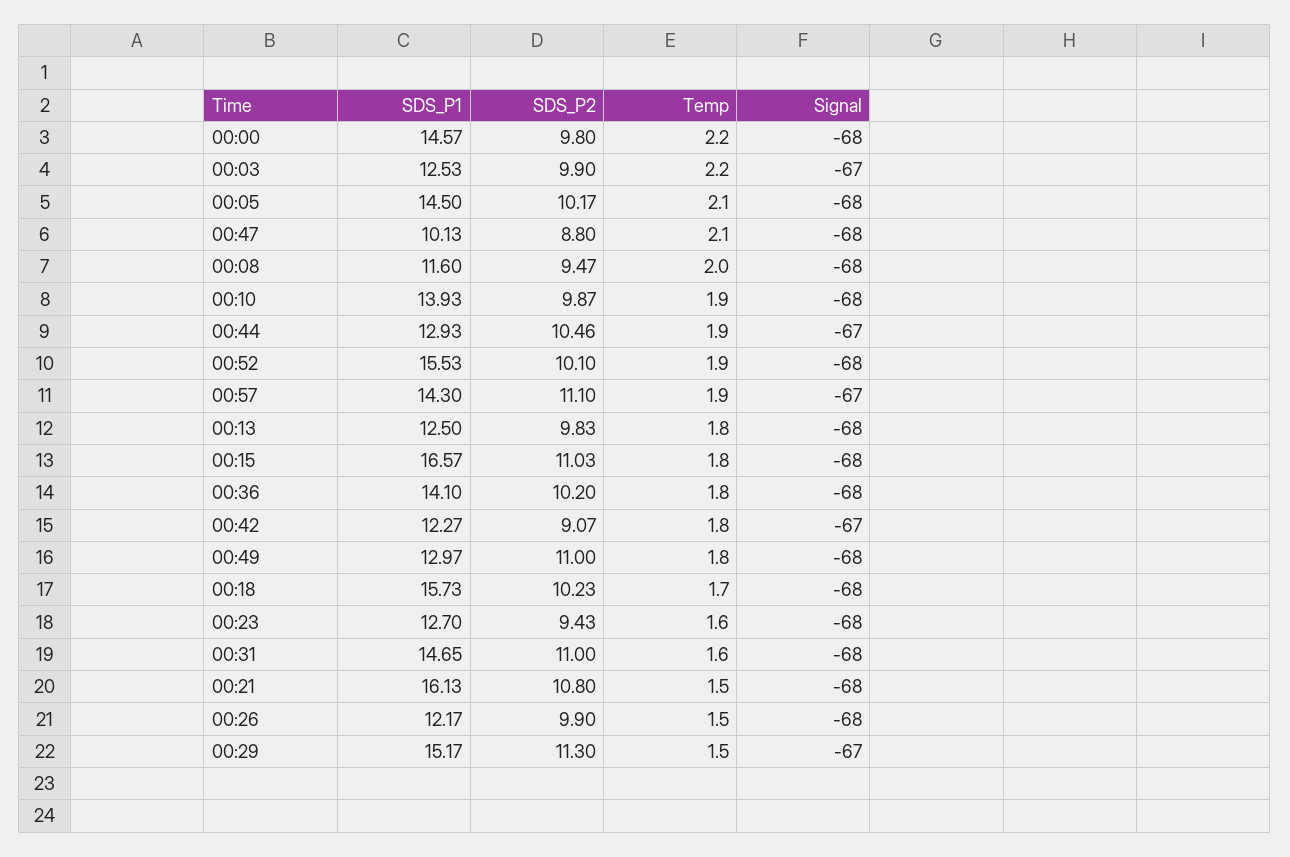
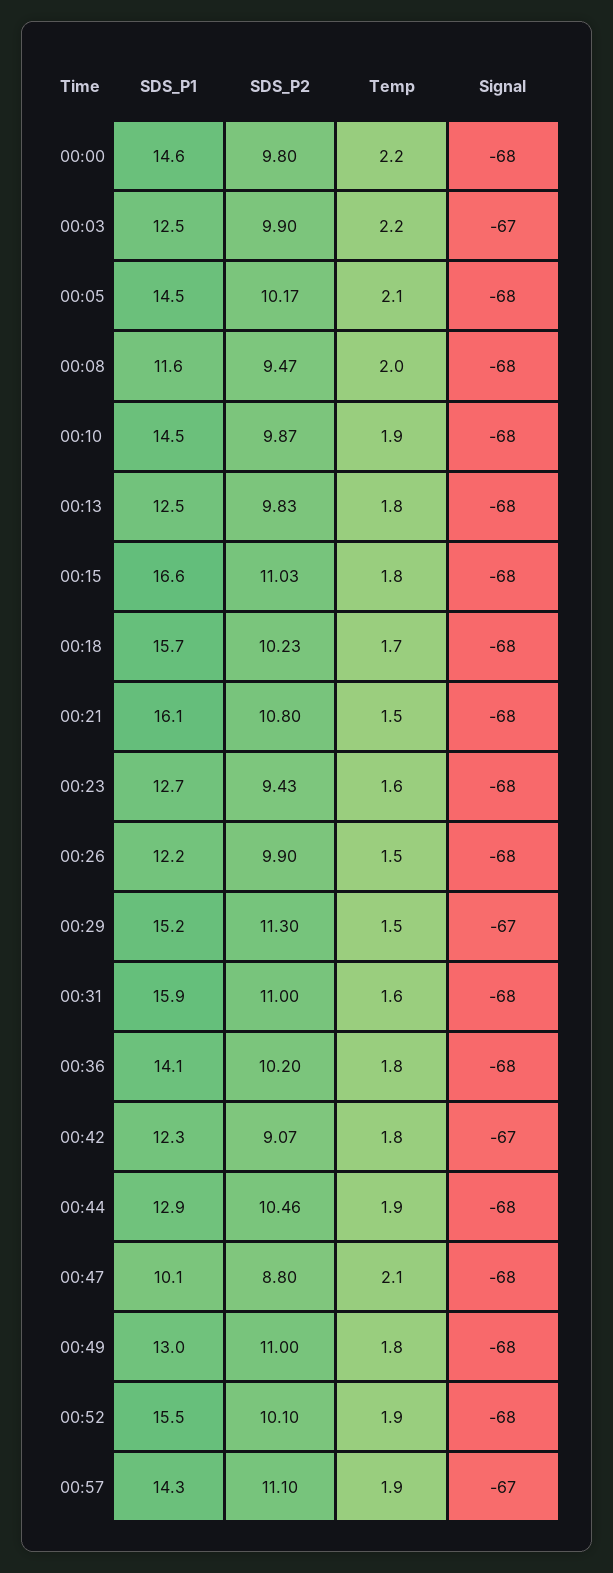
  {
    "SDS_P1": {
      "00:00": 14.57,
      "00:03": 12.53,
      "00:05": 14.5,
      "00:47": 10.13,
      "00:08": 11.6,
-     "00:10": 13.93,
+     "00:10": 14.5,
      "00:44": 12.93,
      "00:52": 15.53,
      "00:57": 14.3,
      "00:13": 12.5,
      "00:15": 16.57,
      "00:36": 14.1,
      "00:42": 12.27,
      "00:49": 12.97,
      "00:18": 15.73,
      "00:23": 12.7,
-     "00:31": 14.65,
+     "00:31": 15.9,
      "00:21": 16.13,
      "00:26": 12.17,
      "00:29": 15.17
    },
    "SDS_P2": {
      "00:00": 9.8,
      "00:03": 9.9,
      "00:05": 10.17,
      "00:47": 8.8,
      "00:08": 9.47,
      "00:10": 9.87,
      "00:44": 10.46,
      "00:52": 10.1,
      "00:57": 11.1,
      "00:13": 9.83,
      "00:15": 11.03,
      "00:36": 10.2,
      "00:42": 9.07,
      "00:49": 11,
      "00:18": 10.23,
      "00:23": 9.43,
      "00:31": 11,
      "00:21": 10.8,
      "00:26": 9.9,
      "00:29": 11.3
    },
    "Temp": {
      "00:00": 2.2,
      "00:03": 2.2,
      "00:05": 2.1,
      "00:47": 2.1,
      "00:08": 2,
      "00:10": 1.9,
      "00:44": 1.9,
      "00:52": 1.9,
      "00:57": 1.9,
      "00:13": 1.8,
      "00:15": 1.8,
      "00:36": 1.8,
      "00:42": 1.8,
      "00:49": 1.8,
      "00:18": 1.7,
      "00:23": 1.6,
      "00:31": 1.6,
      "00:21": 1.5,
      "00:26": 1.5,
      "00:29": 1.5
    },
    "Signal": {
      "00:00": -68,
      "00:03": -67,
      "00:05": -68,
      "00:47": -68,
      "00:08": -68,
      "00:10": -68,
-     "00:44": -67,
+     "00:44": -68,
      "00:52": -68,
      "00:57": -67,
      "00:13": -68,
      "00:15": -68,
      "00:36": -68,
      "00:42": -67,
      "00:49": -68,
      "00:18": -68,
      "00:23": -68,
      "00:31": -68,
      "00:21": -68,
      "00:26": -68,
      "00:29": -67
    }
  }

